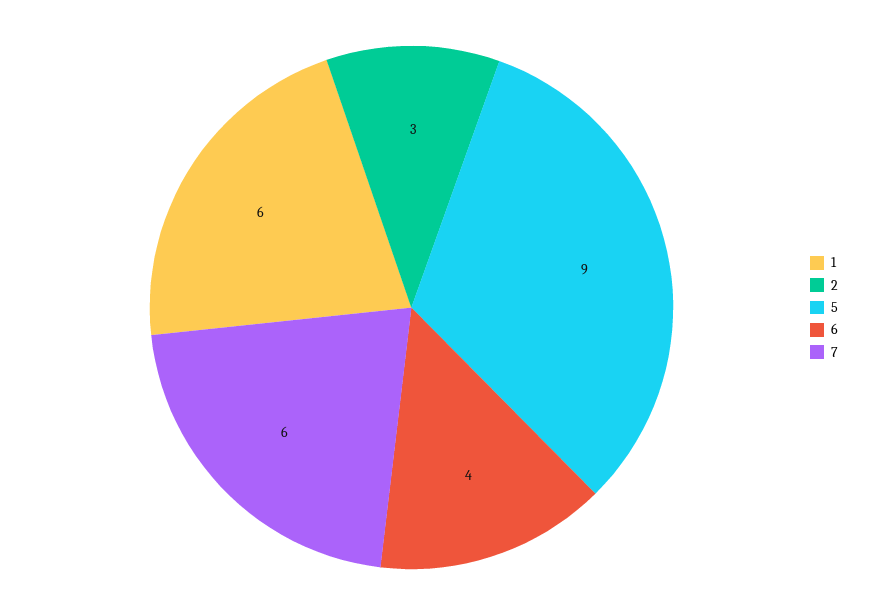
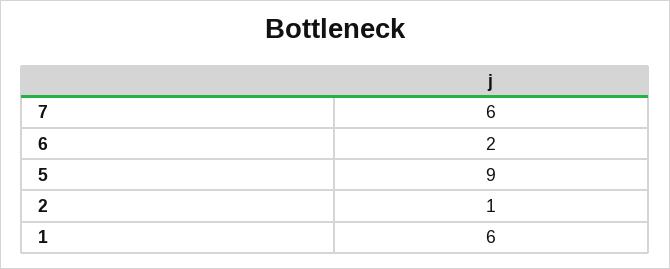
  {
    "1": 6,
-   "2": 3,
+   "2": 1,
    "5": 9,
-   "6": 4,
+   "6": 2,
    "7": 6
  }

